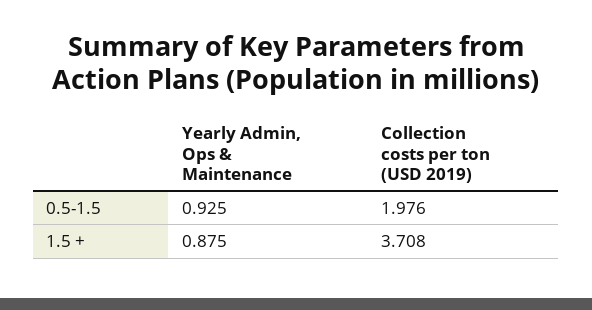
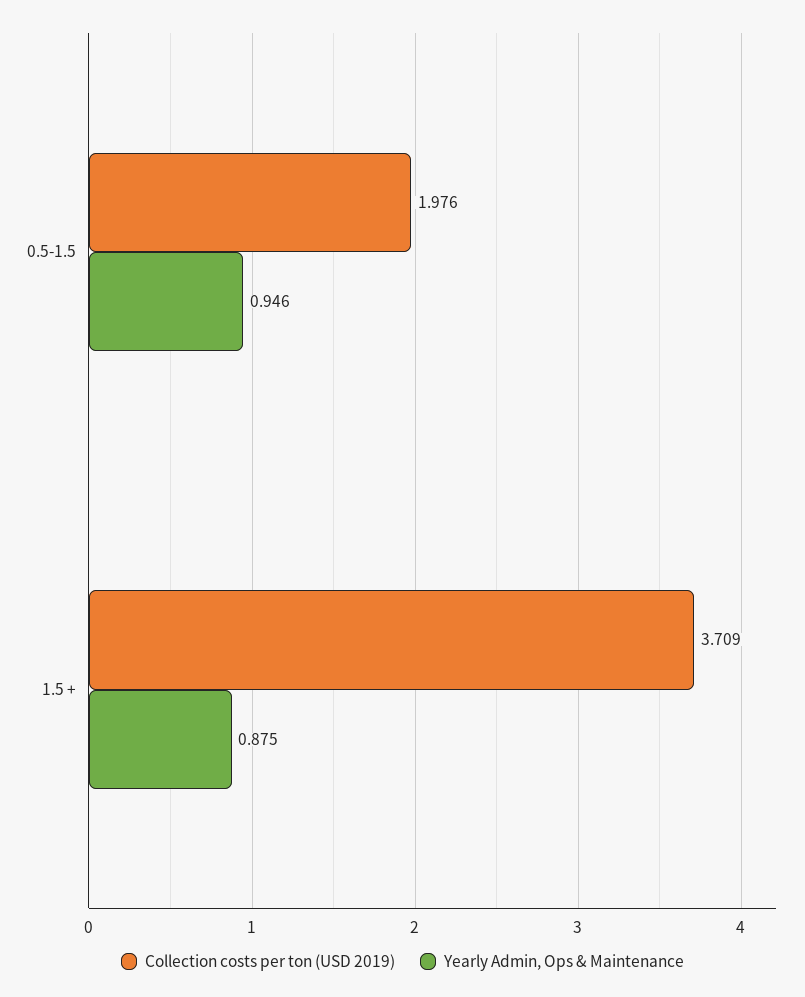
  {
    "Yearly Admin, Ops & Maintenance": {
-     "0.5-1.5": 0.925,
+     "0.5-1.5": 0.946,
      "1.5 +": 0.875
    },
    "Collection costs per ton (USD 2019)": {
      "0.5-1.5": 1.976,
-     "1.5 +": 3.708
+     "1.5 +": 3.709
    }
  }

